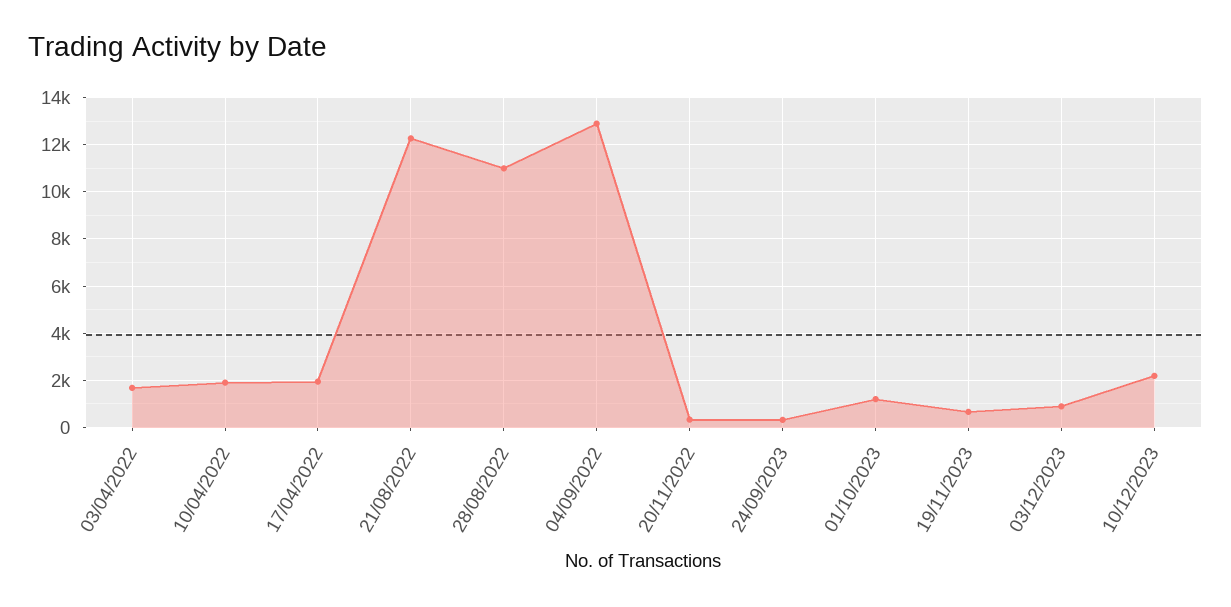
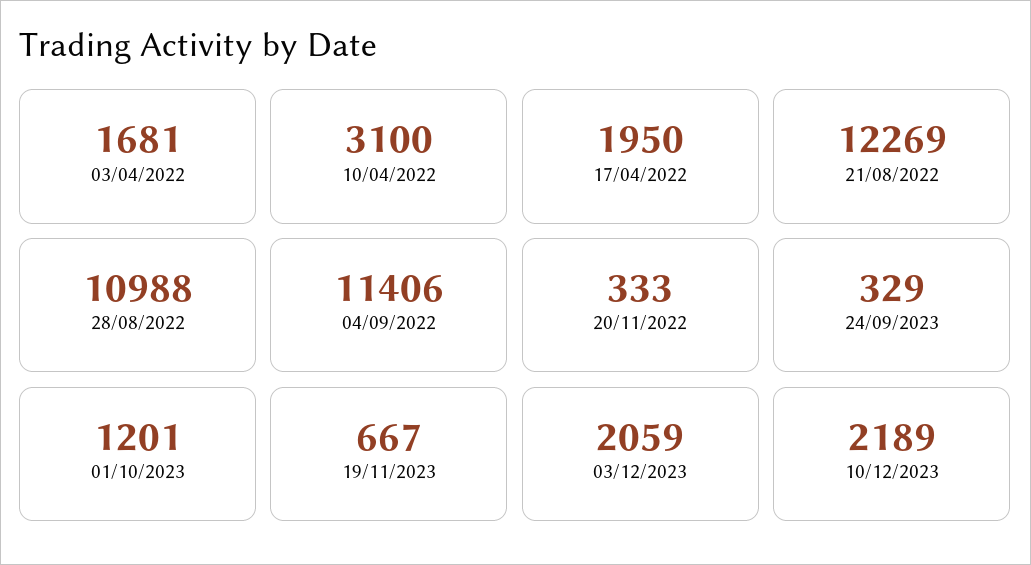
  {
    "03/04/2022": 1681,
-   "10/04/2022": 2000,
+   "10/04/2022": 3100,
    "17/04/2022": 1950,
    "21/08/2022": 12269,
    "28/08/2022": 10988,
-   "04/09/2022": 13000,
+   "04/09/2022": 11406,
    "20/11/2022": 333,
    "24/09/2023": 329,
    "01/10/2023": 1201,
    "19/11/2023": 667,
-   "03/12/2023": 1000,
+   "03/12/2023": 2059,
    "10/12/2023": 2189
  }

